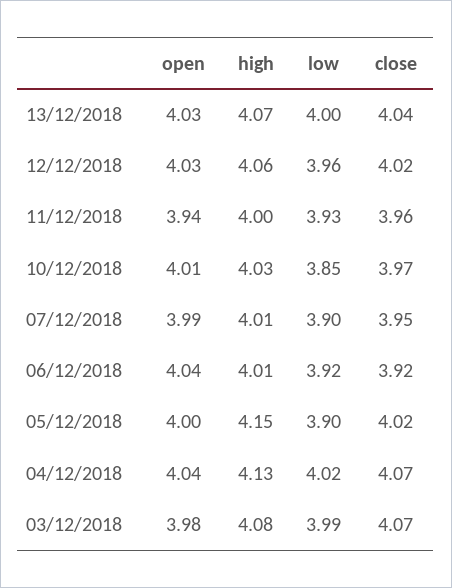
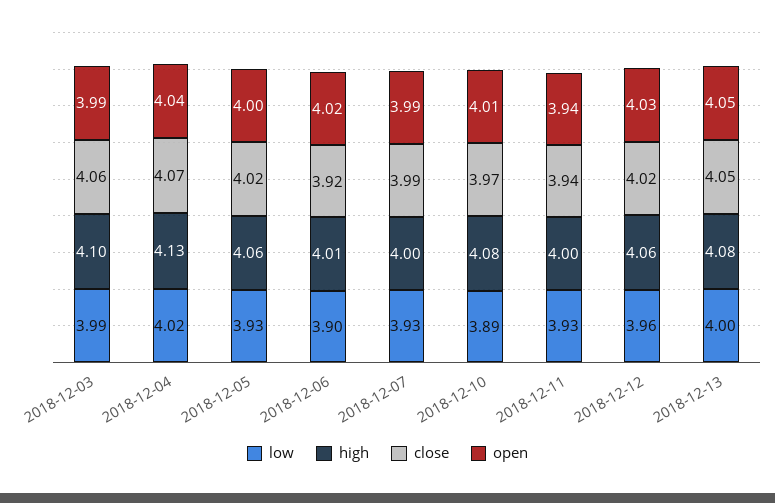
  {
    "open": {
-     "13/12/2018": 4.03,
+     "13/12/2018": 4.05,
      "12/12/2018": 4.03,
      "11/12/2018": 3.94,
      "10/12/2018": 4.01,
      "07/12/2018": 3.99,
-     "06/12/2018": 4.04,
+     "06/12/2018": 4.02,
      "05/12/2018": 4,
      "04/12/2018": 4.04,
-     "03/12/2018": 3.98
+     "03/12/2018": 3.99
    },
    "high": {
-     "13/12/2018": 4.07,
+     "13/12/2018": 4.08,
      "12/12/2018": 4.06,
      "11/12/2018": 4,
-     "10/12/2018": 4.03,
+     "10/12/2018": 4.08,
-     "07/12/2018": 4.01,
+     "07/12/2018": 4,
      "06/12/2018": 4.01,
-     "05/12/2018": 4.15,
+     "05/12/2018": 4.06,
      "04/12/2018": 4.13,
-     "03/12/2018": 4.08
+     "03/12/2018": 4.1
    },
    "low": {
      "13/12/2018": 4,
      "12/12/2018": 3.96,
      "11/12/2018": 3.93,
-     "10/12/2018": 3.85,
+     "10/12/2018": 3.89,
-     "07/12/2018": 3.9,
+     "07/12/2018": 3.93,
-     "06/12/2018": 3.92,
+     "06/12/2018": 3.9,
-     "05/12/2018": 3.9,
+     "05/12/2018": 3.93,
      "04/12/2018": 4.02,
      "03/12/2018": 3.99
    },
    "close": {
-     "13/12/2018": 4.04,
+     "13/12/2018": 4.05,
      "12/12/2018": 4.02,
-     "11/12/2018": 3.96,
+     "11/12/2018": 3.94,
      "10/12/2018": 3.97,
-     "07/12/2018": 3.95,
+     "07/12/2018": 3.99,
      "06/12/2018": 3.92,
      "05/12/2018": 4.02,
      "04/12/2018": 4.07,
-     "03/12/2018": 4.07
+     "03/12/2018": 4.06
    }
  }

